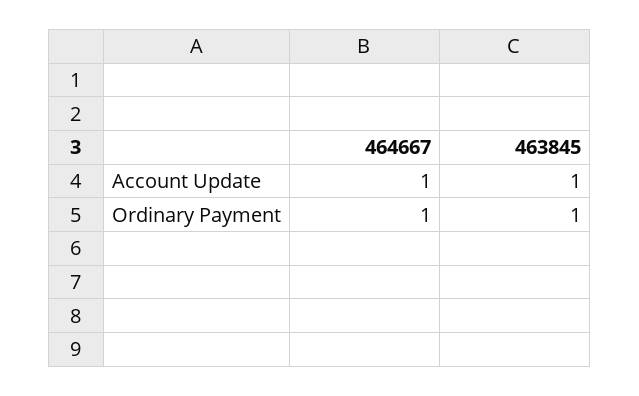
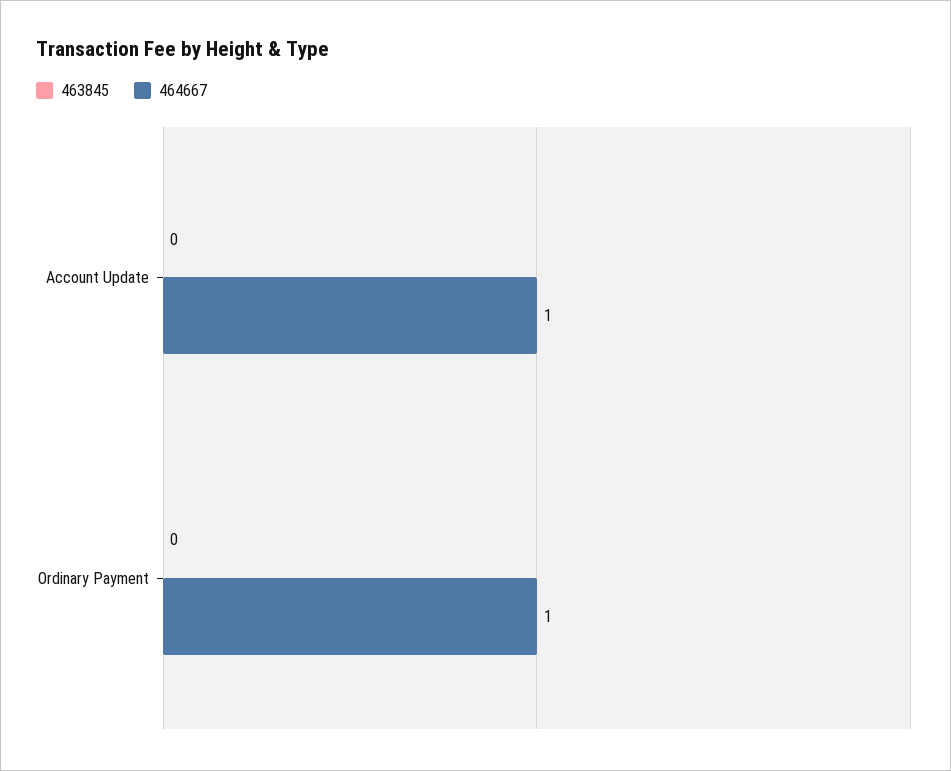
  {
    "464667": {
      "Account Update": 1,
      "Ordinary Payment": 1
    },
    "463845": {
-     "Account Update": 1,
+     "Account Update": 0,
-     "Ordinary Payment": 1
+     "Ordinary Payment": 0
    }
  }

